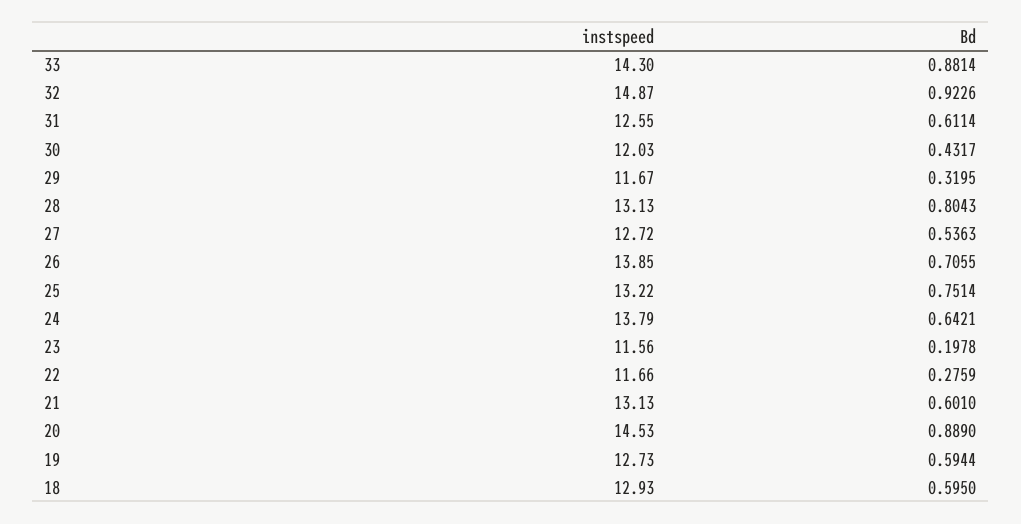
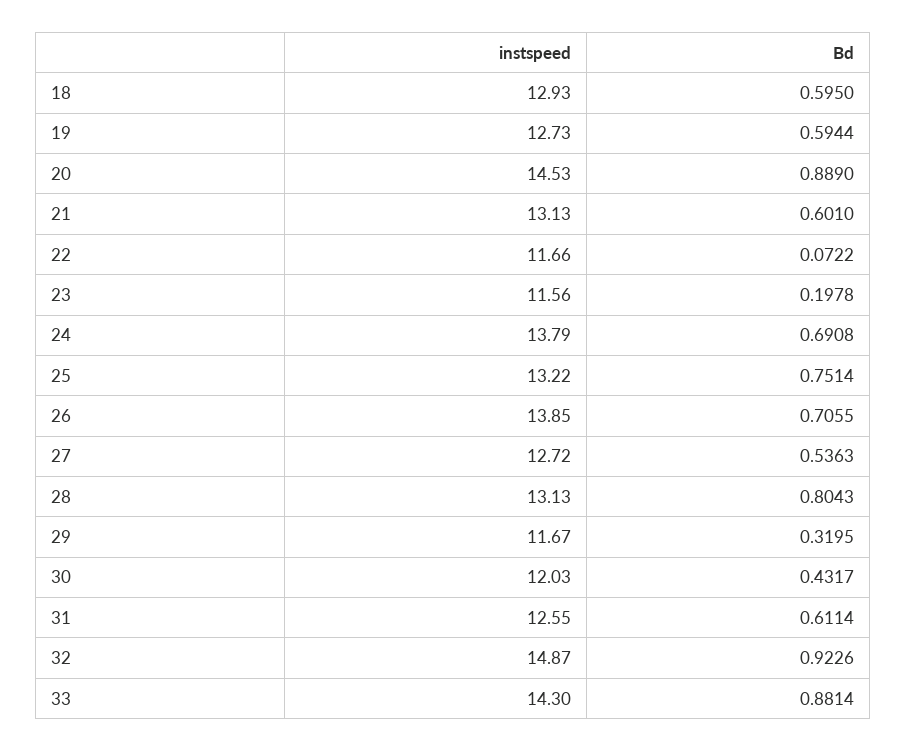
  {
    "instspeed": {
      "33": 14.3,
      "32": 14.87,
      "31": 12.55,
      "30": 12.03,
      "29": 11.67,
      "28": 13.13,
      "27": 12.72,
      "26": 13.85,
      "25": 13.22,
      "24": 13.79,
      "23": 11.56,
      "22": 11.66,
      "21": 13.13,
      "20": 14.53,
      "19": 12.73,
      "18": 12.93
    },
    "Bd": {
      "33": 0.8814,
      "32": 0.9226,
      "31": 0.6114,
      "30": 0.4317,
      "29": 0.3195,
      "28": 0.8043,
      "27": 0.5363,
      "26": 0.7055,
      "25": 0.7514,
-     "24": 0.6421,
+     "24": 0.6908,
      "23": 0.1978,
-     "22": 0.2759,
+     "22": 0.0722,
      "21": 0.601,
      "20": 0.889,
      "19": 0.5944,
      "18": 0.595
    }
  }

